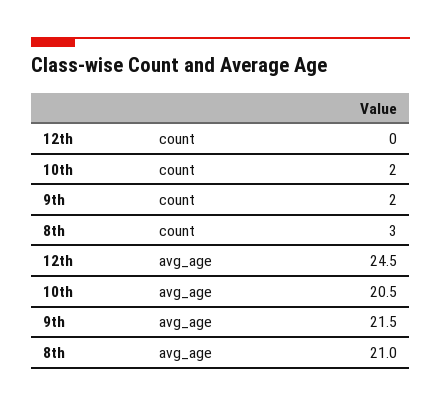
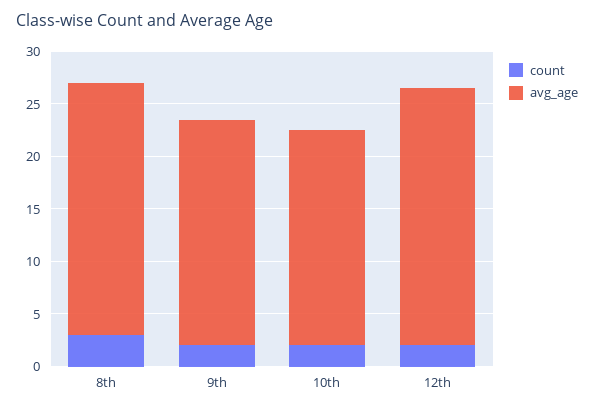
  {
    "count": {
-     "12th": 0,
+     "12th": 2,
      "10th": 2,
      "9th": 2,
      "8th": 3
    },
    "avg_age": {
      "12th": 24.5,
      "10th": 20.5,
      "9th": 21.5,
-     "8th": 21
+     "8th": 24
    }
  }

